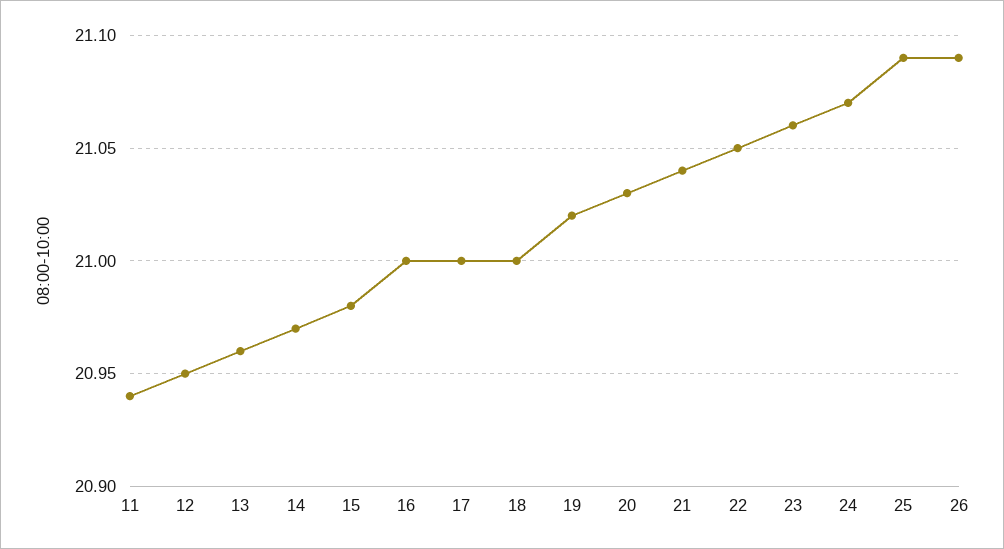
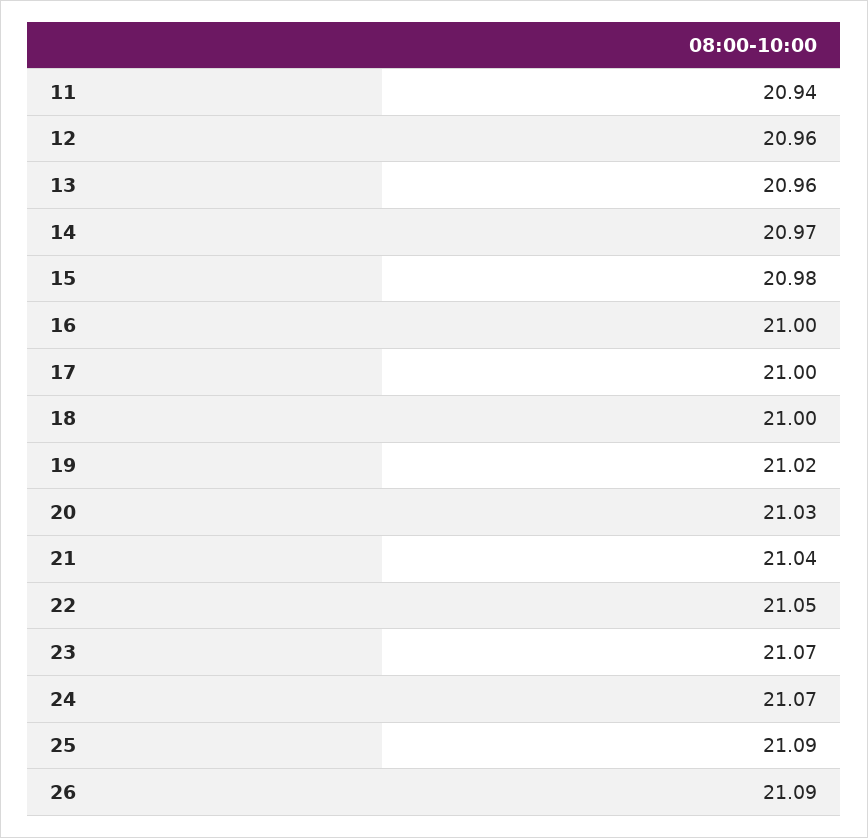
  {
    "11": 20.94,
-   "12": 20.95,
+   "12": 20.96,
    "13": 20.96,
    "14": 20.97,
    "15": 20.98,
    "16": 21,
    "17": 21,
    "18": 21,
    "19": 21.02,
    "20": 21.03,
    "21": 21.04,
    "22": 21.05,
-   "23": 21.06,
+   "23": 21.07,
    "24": 21.07,
    "25": 21.09,
    "26": 21.09
  }

